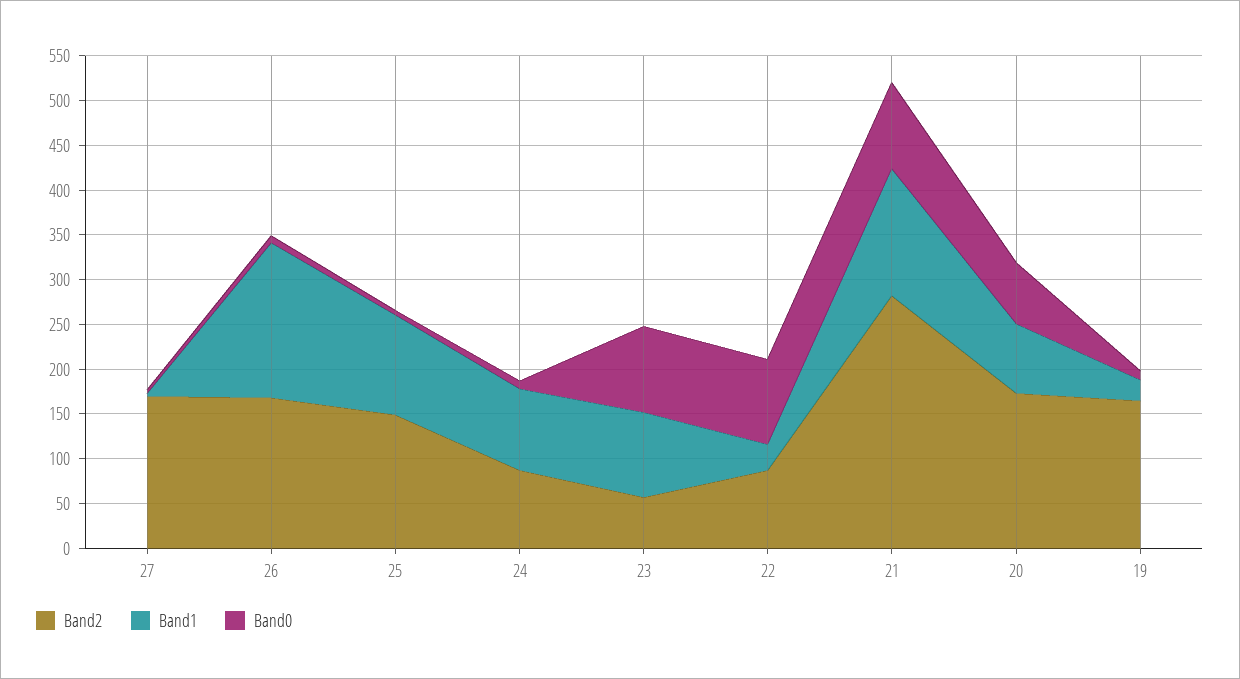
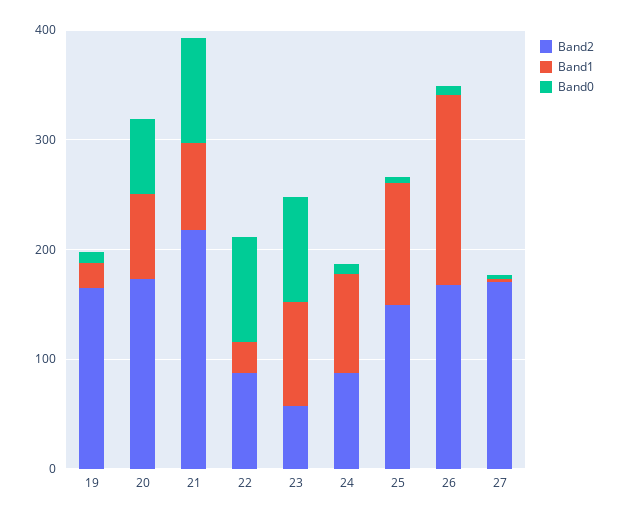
  {
    "Band2": {
      "27": 170,
      "26": 170,
      "25": 150,
      "24": 90,
      "23": 60,
      "22": 90,
-     "21": 280,
+     "21": 220,
      "20": 170,
      "19": 170
    },
    "Band1": {
      "27": 0,
      "26": 170,
      "25": 110,
      "24": 90,
      "23": 100,
      "22": 30,
-     "21": 140,
+     "21": 80,
      "20": 80,
      "19": 20
    },
    "Band0": {
      "27": 0,
      "26": 10,
      "25": 10,
      "24": 10,
      "23": 100,
      "22": 100,
      "21": 100,
      "20": 70,
      "19": 10
    }
  }

